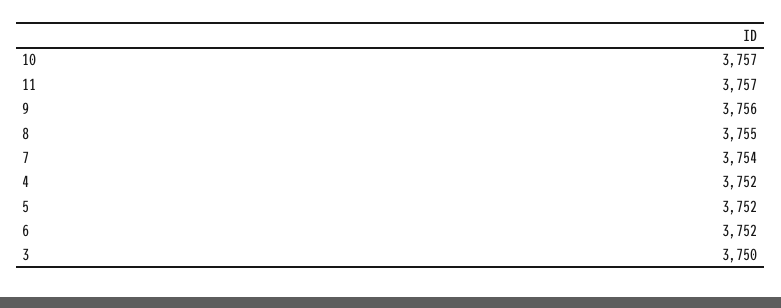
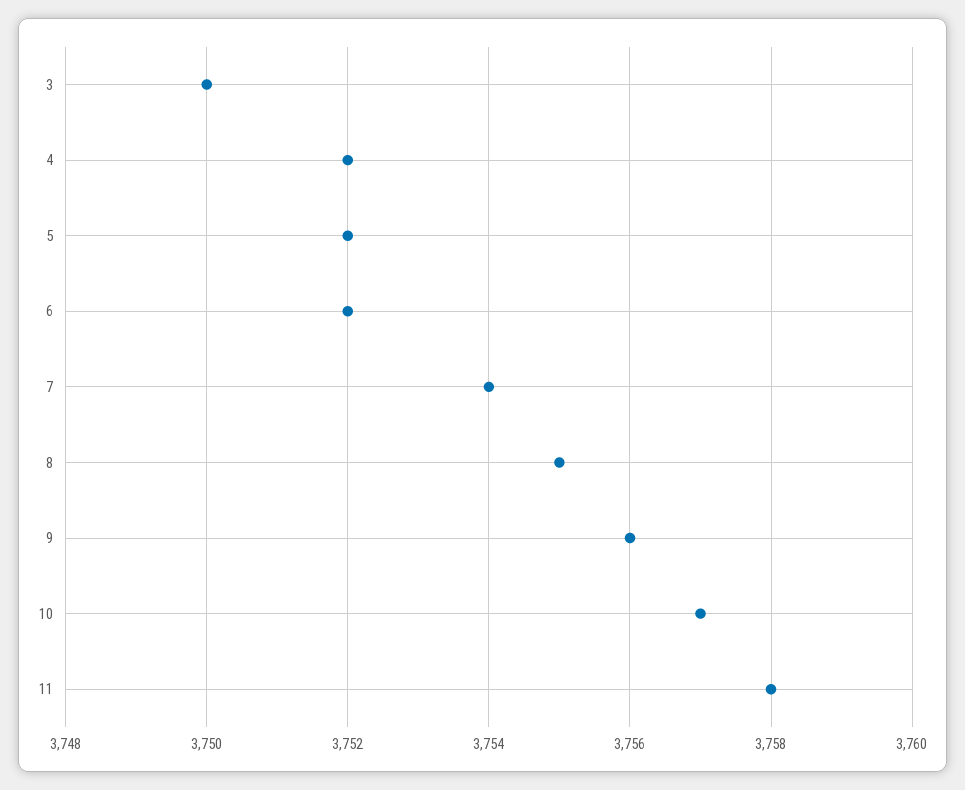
  {
    "10": 3757,
-   "11": 3757,
+   "11": 3758,
    "9": 3756,
    "8": 3755,
    "7": 3754,
    "4": 3752,
    "5": 3752,
    "6": 3752,
    "3": 3750
  }

